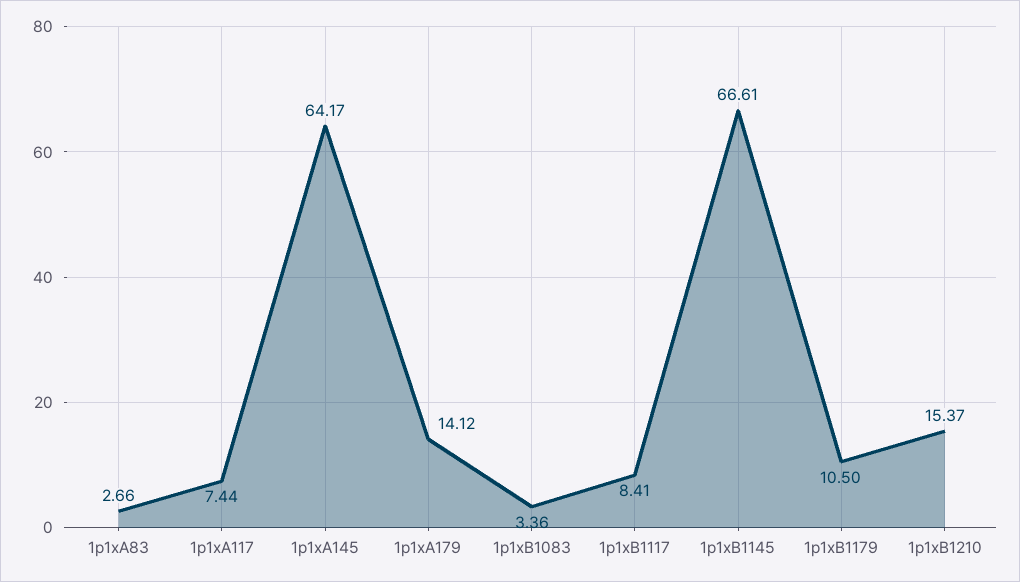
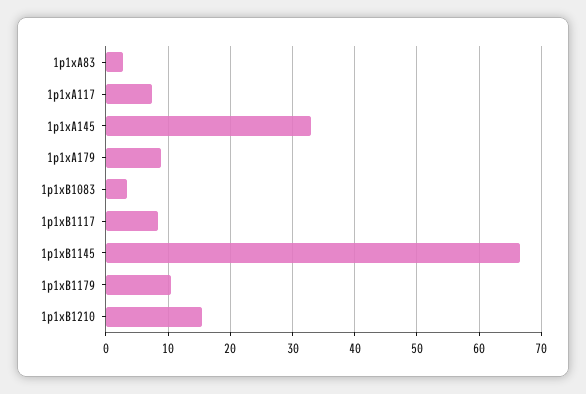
  {
    "1p1xA83": 2.66,
    "1p1xA117": 7.44,
-   "1p1xA145": 64.17,
+   "1p1xA145": 33,
-   "1p1xA179": 14.12,
+   "1p1xA179": 9,
    "1p1xB1083": 3.36,
    "1p1xB1117": 8.41,
    "1p1xB1145": 66.61,
    "1p1xB1179": 10.5,
    "1p1xB1210": 15.37
  }

